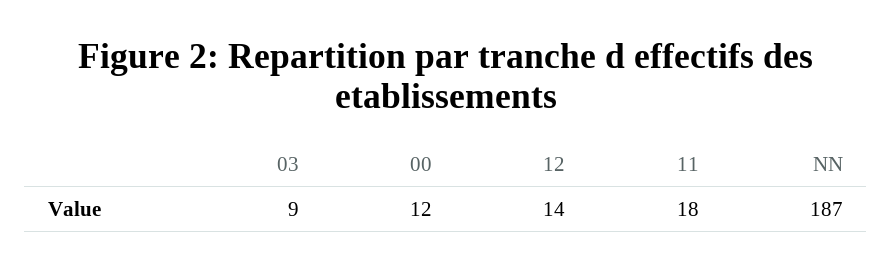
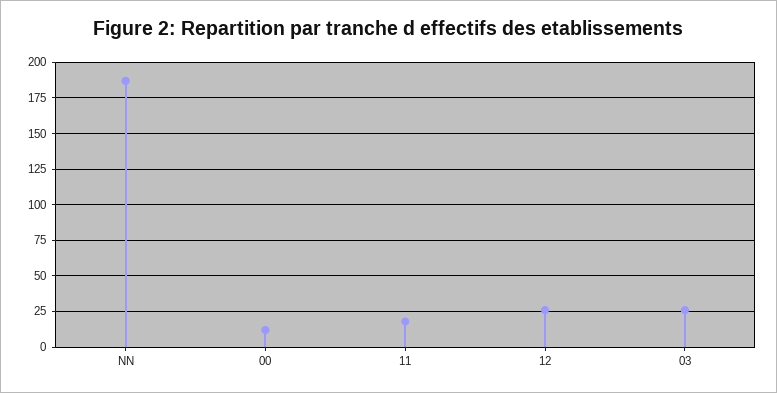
  {
-   "03": 9,
+   "03": 25,
    "00": 12,
-   "12": 14,
+   "12": 25,
    "11": 18,
    "NN": 187
  }

